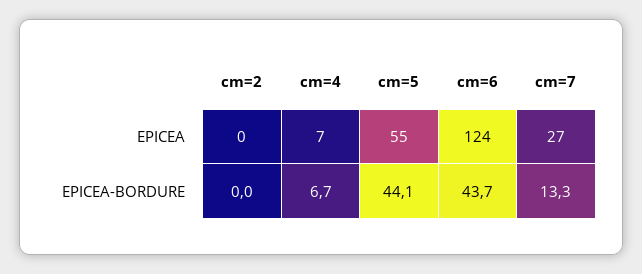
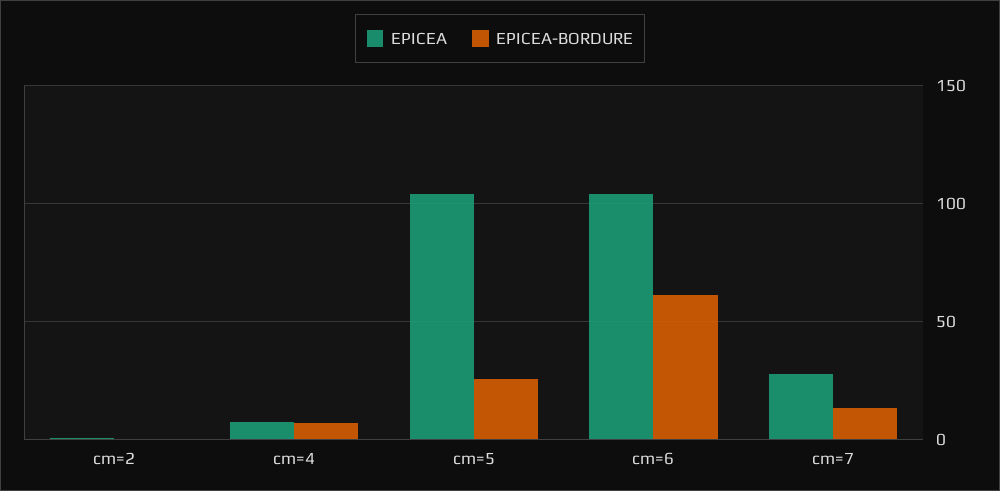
  {
    "EPICEA": {
      "cm=2": 0,
      "cm=4": 7,
-     "cm=5": 55,
+     "cm=5": 105,
-     "cm=6": 124,
+     "cm=6": 105,
      "cm=7": 27
    },
    "EPICEA-BORDURE": {
      "cm=2": 0,
      "cm=4": 6.7,
-     "cm=5": 44.1,
+     "cm=5": 25,
-     "cm=6": 43.7,
+     "cm=6": 60,
      "cm=7": 13.3
    }
  }

